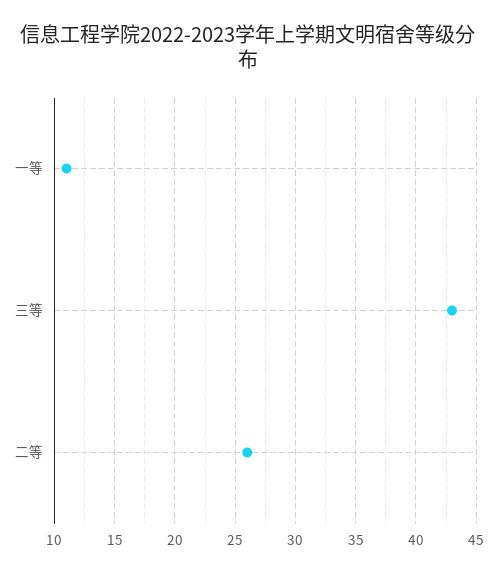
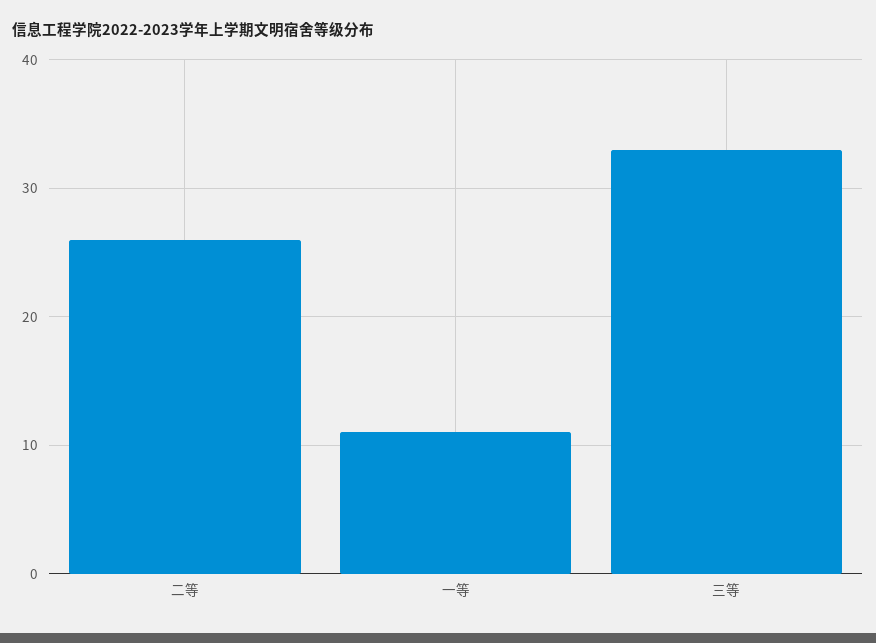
  {
    "一等": 11,
-   "三等": 43,
+   "三等": 33,
    "二等": 26
  }

